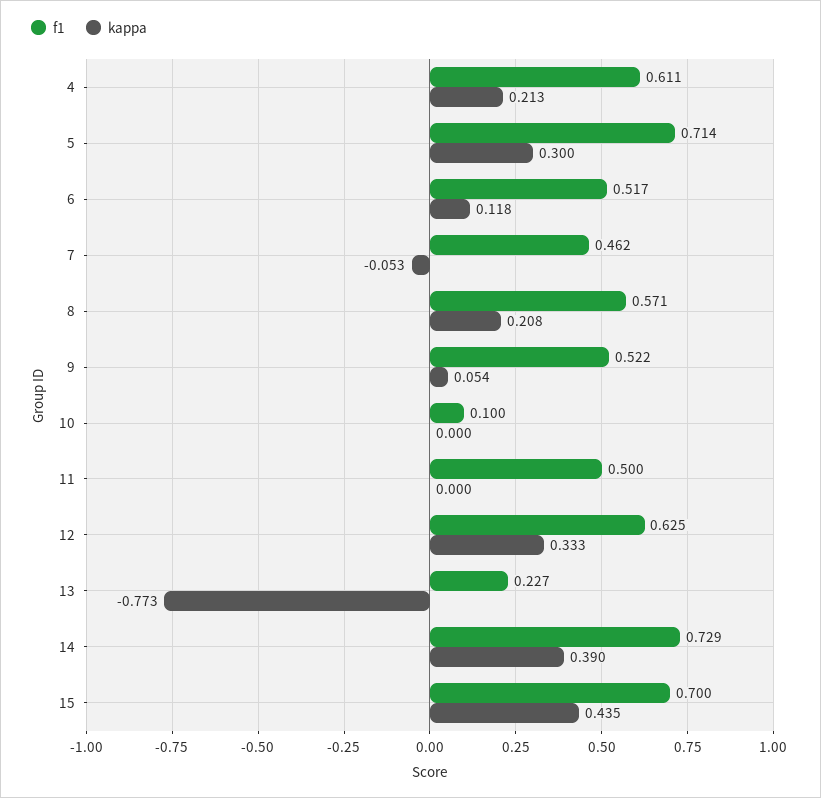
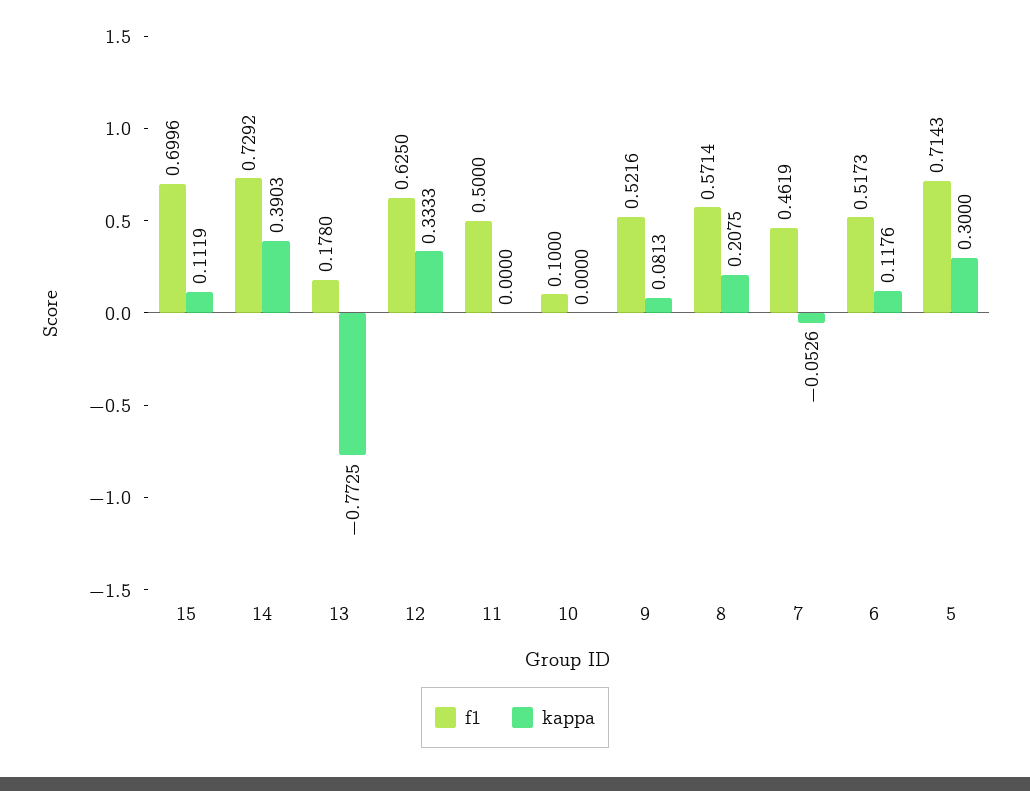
  {
    "f1": {
-     "4": 0.611,
      "5": 0.7143,
      "6": 0.5173,
      "7": 0.4619,
      "8": 0.5714,
      "9": 0.5216,
      "10": 0.1,
      "11": 0.5,
      "12": 0.625,
-     "13": 0.227,
+     "13": 0.178,
      "14": 0.7292,
      "15": 0.6996
    },
    "kappa": {
-     "4": 0.213,
      "5": 0.3,
      "6": 0.1176,
      "7": -0.0526,
      "8": 0.2075,
-     "9": 0.054,
+     "9": 0.0813,
      "10": 0,
      "11": 0,
      "12": 0.3333,
      "13": -0.7725,
      "14": 0.3903,
-     "15": 0.435
+     "15": 0.1119
    }
  }

